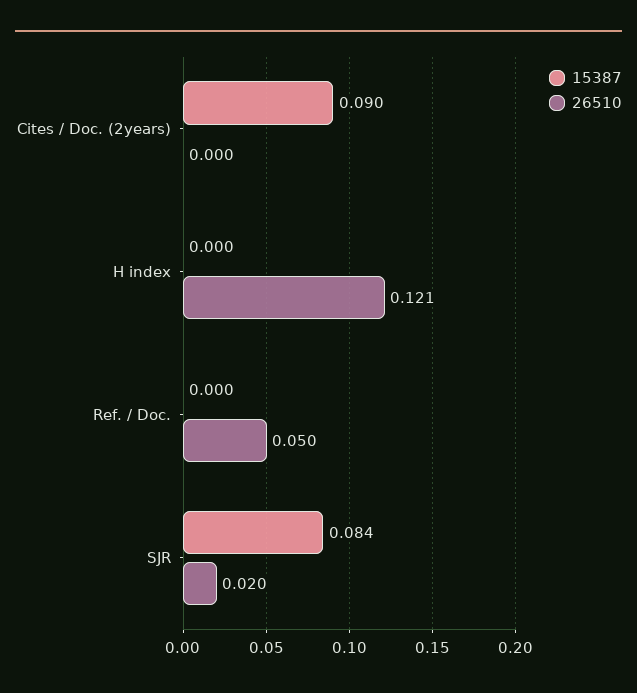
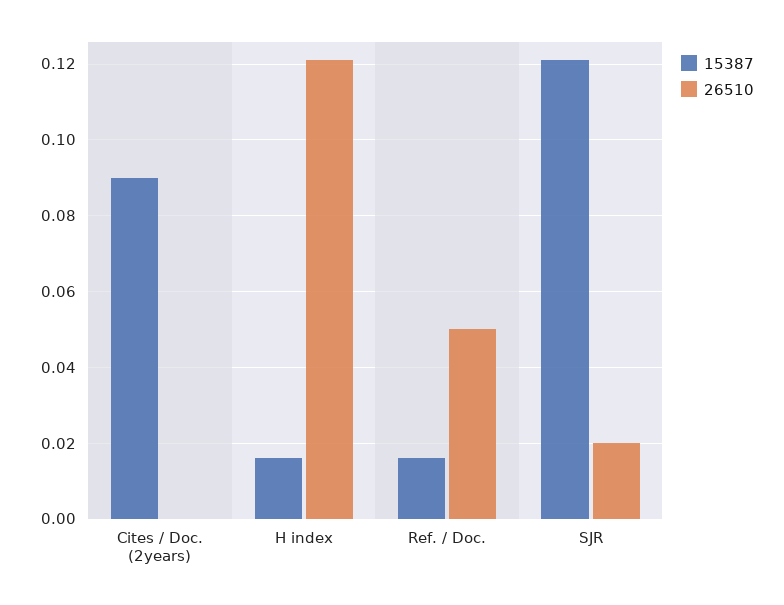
  {
    "15387": {
      "Cites / Doc. (2years)": 0.09,
-     "H index": 0,
+     "H index": 0.015,
-     "Ref. / Doc.": 0,
+     "Ref. / Doc.": 0.015,
-     "SJR": 0.084
+     "SJR": 0.12
    },
    "26510": {
      "Cites / Doc. (2years)": 0,
      "H index": 0.121,
      "Ref. / Doc.": 0.05,
      "SJR": 0.02
    }
  }

